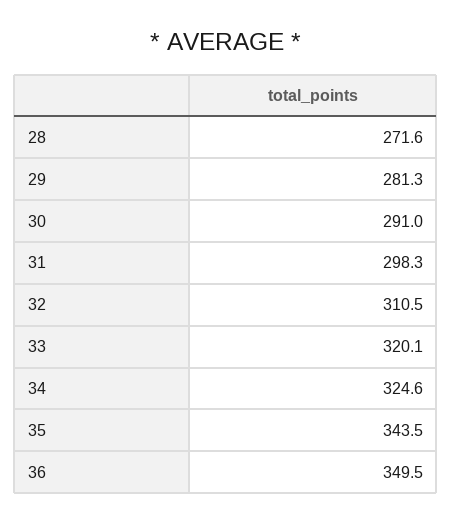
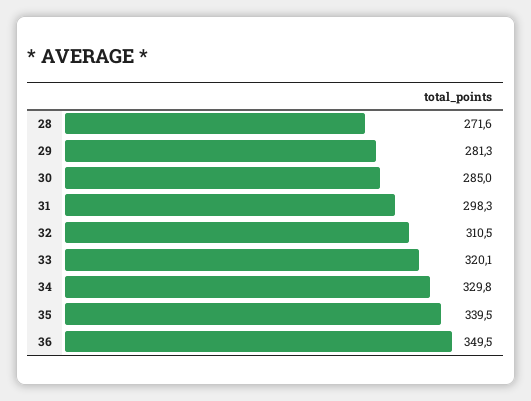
  {
    "28": 271.6,
    "29": 281.3,
-   "30": 291,
+   "30": 285,
    "31": 298.3,
    "32": 310.5,
    "33": 320.1,
-   "34": 324.6,
+   "34": 329.8,
-   "35": 343.5,
+   "35": 339.5,
    "36": 349.5
  }

